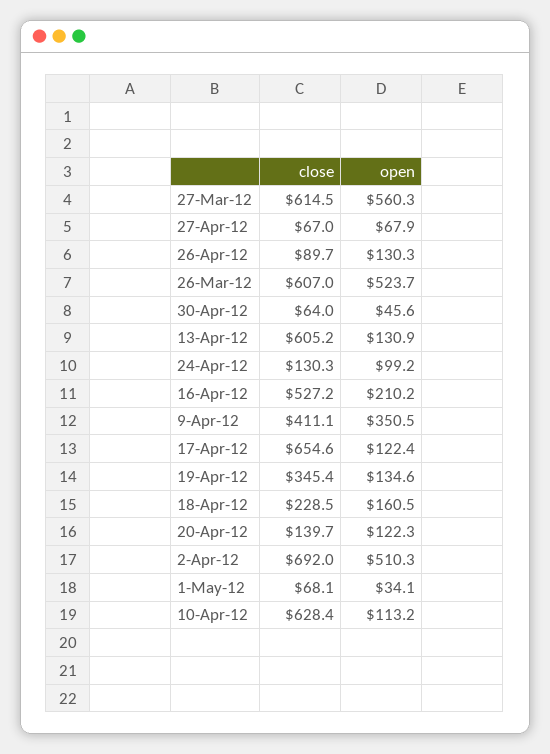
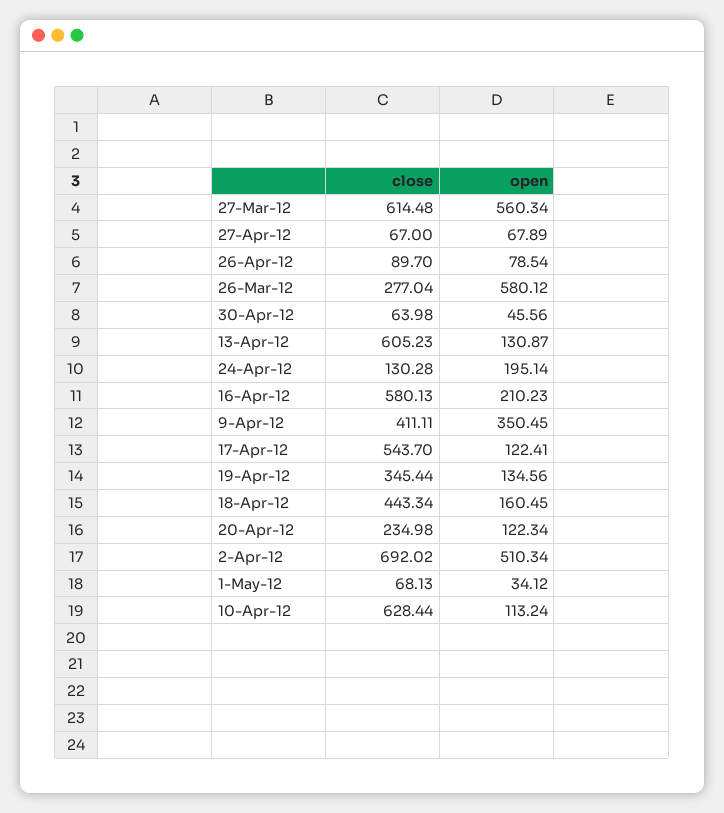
  {
    "close": {
      "27-Mar-12": 614.48,
      "27-Apr-12": 67,
      "26-Apr-12": 89.7,
-     "26-Mar-12": 607,
+     "26-Mar-12": 277.04,
      "30-Apr-12": 63.98,
      "13-Apr-12": 605.23,
      "24-Apr-12": 130.28,
-     "16-Apr-12": 527.2,
+     "16-Apr-12": 580.13,
      "9-Apr-12": 411.11,
-     "17-Apr-12": 654.6,
+     "17-Apr-12": 543.7,
      "19-Apr-12": 345.44,
-     "18-Apr-12": 228.5,
+     "18-Apr-12": 443.34,
-     "20-Apr-12": 139.7,
+     "20-Apr-12": 234.98,
      "2-Apr-12": 692.02,
      "1-May-12": 68.13,
      "10-Apr-12": 628.44
    },
    "open": {
      "27-Mar-12": 560.34,
      "27-Apr-12": 67.89,
-     "26-Apr-12": 130.3,
+     "26-Apr-12": 78.54,
-     "26-Mar-12": 523.7,
+     "26-Mar-12": 580.12,
      "30-Apr-12": 45.56,
      "13-Apr-12": 130.87,
-     "24-Apr-12": 99.2,
+     "24-Apr-12": 195.14,
      "16-Apr-12": 210.23,
      "9-Apr-12": 350.45,
      "17-Apr-12": 122.41,
      "19-Apr-12": 134.56,
      "18-Apr-12": 160.45,
      "20-Apr-12": 122.34,
      "2-Apr-12": 510.34,
      "1-May-12": 34.12,
      "10-Apr-12": 113.24
    }
  }

